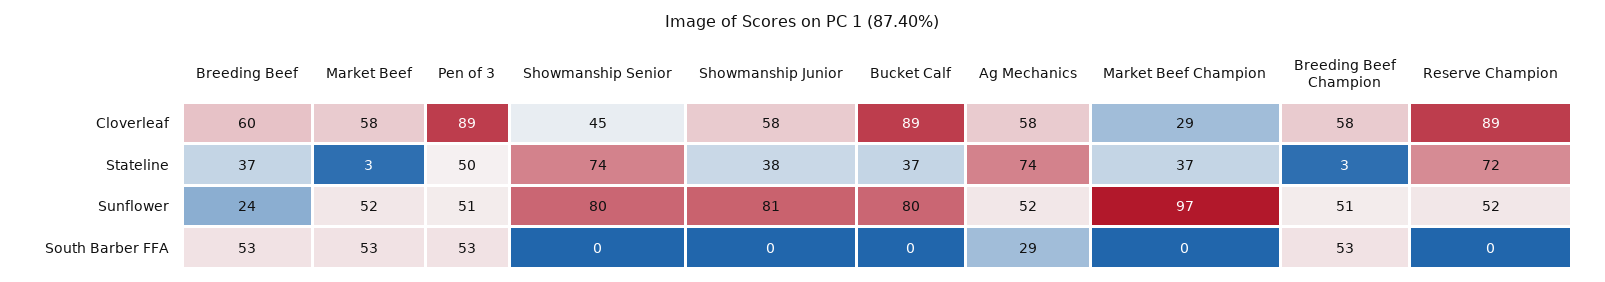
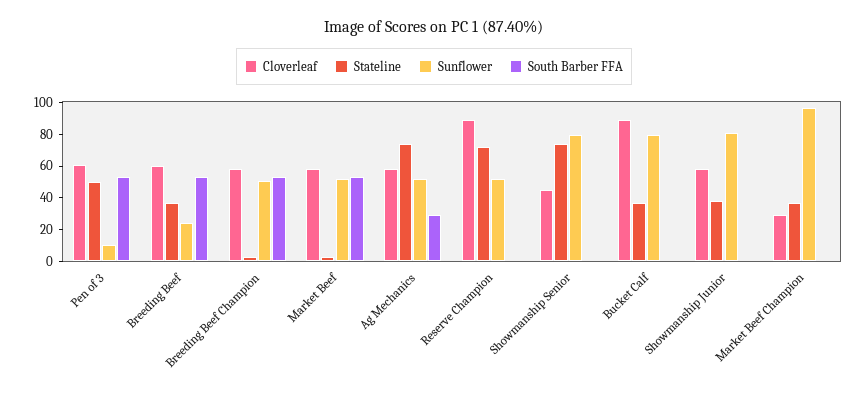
  {
    "Cloverleaf": {
      "Breeding Beef": 60,
      "Market Beef": 58,
-     "Pen of 3": 89,
+     "Pen of 3": 60,
      "Showmanship Senior": 45,
      "Showmanship Junior": 58,
      "Bucket Calf": 89,
      "Ag Mechanics": 58,
      "Market Beef Champion": 29,
      "Breeding Beef Champion": 58,
      "Reserve Champion": 89
    },
    "Stateline": {
      "Breeding Beef": 37,
      "Market Beef": 3,
      "Pen of 3": 50,
      "Showmanship Senior": 74,
      "Showmanship Junior": 38,
      "Bucket Calf": 37,
      "Ag Mechanics": 74,
      "Market Beef Champion": 37,
      "Breeding Beef Champion": 3,
      "Reserve Champion": 72
    },
    "Sunflower": {
      "Breeding Beef": 24,
      "Market Beef": 52,
-     "Pen of 3": 51,
+     "Pen of 3": 10,
      "Showmanship Senior": 80,
      "Showmanship Junior": 81,
      "Bucket Calf": 80,
      "Ag Mechanics": 52,
      "Market Beef Champion": 97,
      "Breeding Beef Champion": 51,
      "Reserve Champion": 52
    },
    "South Barber FFA": {
      "Breeding Beef": 53,
      "Market Beef": 53,
      "Pen of 3": 53,
      "Showmanship Senior": 0,
      "Showmanship Junior": 0,
      "Bucket Calf": 0,
      "Ag Mechanics": 29,
      "Market Beef Champion": 0,
      "Breeding Beef Champion": 53,
      "Reserve Champion": 0
    }
  }

